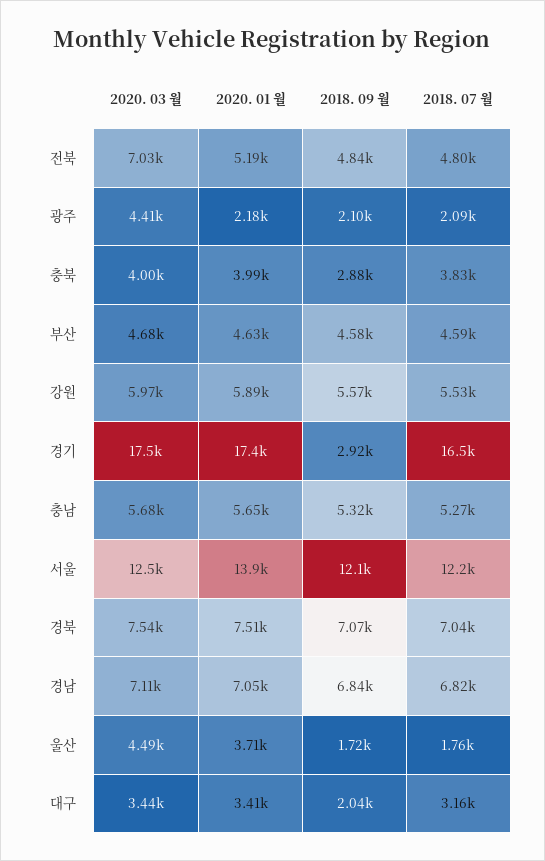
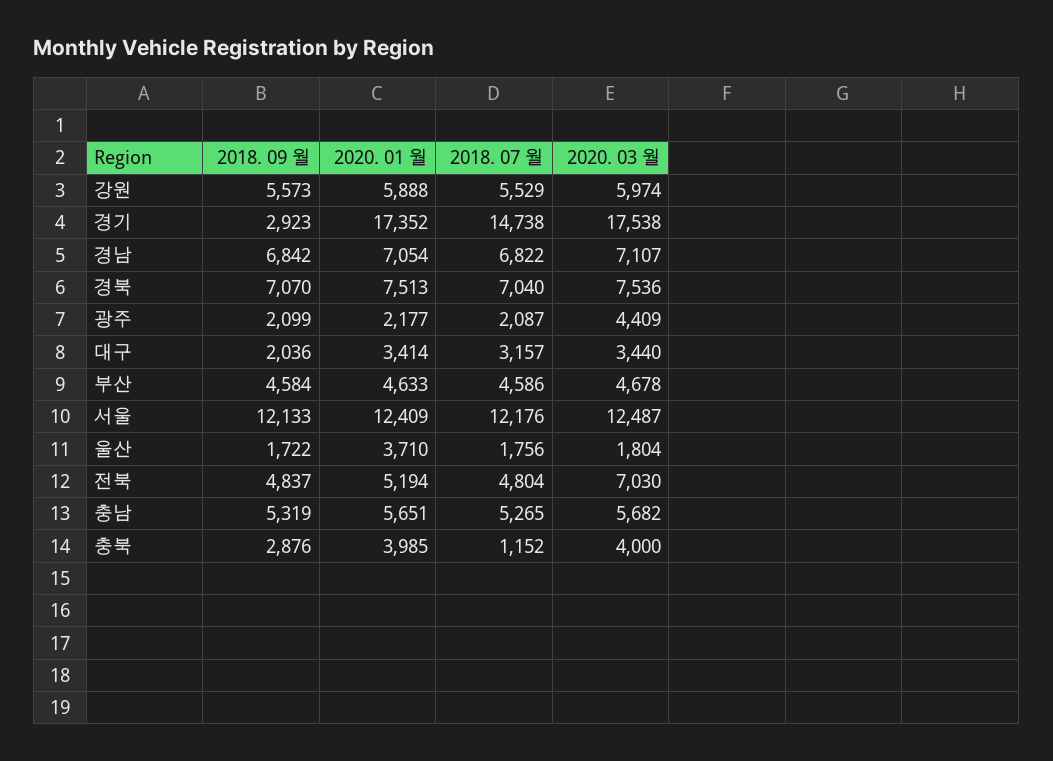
  {
    "2020. 03 월": {
      "전북": 7030,
      "광주": 4409,
      "충북": 4000,
      "부산": 4678,
      "강원": 5974,
      "경기": 17538,
      "충남": 5682,
      "서울": 12487,
      "경북": 7536,
      "경남": 7107,
-     "울산": 4490,
+     "울산": 1804,
      "대구": 3440
    },
    "2020. 01 월": {
      "전북": 5194,
      "광주": 2177,
      "충북": 3985,
      "부산": 4633,
      "강원": 5888,
      "경기": 17352,
      "충남": 5651,
-     "서울": 13900,
+     "서울": 12409,
      "경북": 7513,
      "경남": 7054,
      "울산": 3710,
      "대구": 3414
    },
    "2018. 09 월": {
      "전북": 4837,
      "광주": 2099,
      "충북": 2876,
      "부산": 4584,
      "강원": 5573,
      "경기": 2923,
      "충남": 5319,
      "서울": 12133,
      "경북": 7070,
      "경남": 6842,
      "울산": 1722,
      "대구": 2036
    },
    "2018. 07 월": {
      "전북": 4804,
      "광주": 2087,
-     "충북": 3830,
+     "충북": 1152,
      "부산": 4586,
      "강원": 5529,
-     "경기": 16500,
+     "경기": 14738,
      "충남": 5265,
      "서울": 12176,
      "경북": 7040,
      "경남": 6822,
      "울산": 1756,
      "대구": 3157
    }
  }

